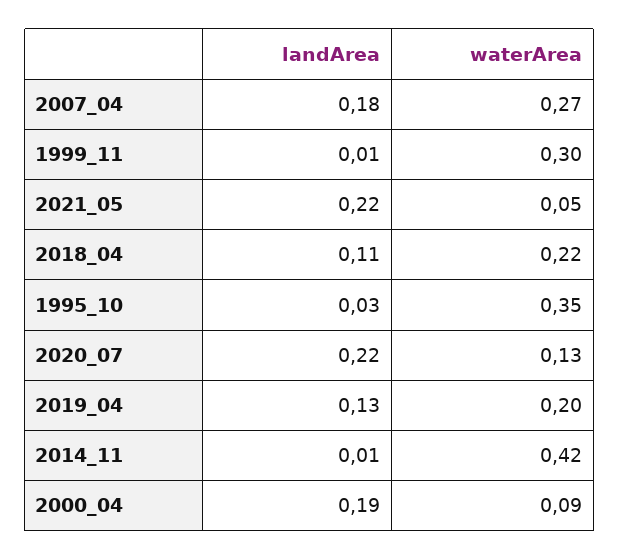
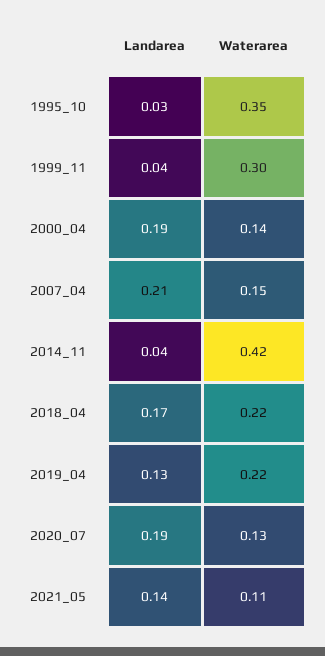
  {
    "landArea": {
-     "2007_04": 0.18,
+     "2007_04": 0.21,
-     "1999_11": 0.01,
+     "1999_11": 0.04,
-     "2021_05": 0.22,
+     "2021_05": 0.14,
-     "2018_04": 0.11,
+     "2018_04": 0.17,
      "1995_10": 0.03,
-     "2020_07": 0.22,
+     "2020_07": 0.19,
      "2019_04": 0.13,
-     "2014_11": 0.01,
+     "2014_11": 0.04,
      "2000_04": 0.19
    },
    "waterArea": {
-     "2007_04": 0.27,
+     "2007_04": 0.15,
      "1999_11": 0.3,
-     "2021_05": 0.05,
+     "2021_05": 0.11,
      "2018_04": 0.22,
      "1995_10": 0.35,
      "2020_07": 0.13,
-     "2019_04": 0.2,
+     "2019_04": 0.22,
      "2014_11": 0.42,
-     "2000_04": 0.09
+     "2000_04": 0.14
    }
  }

